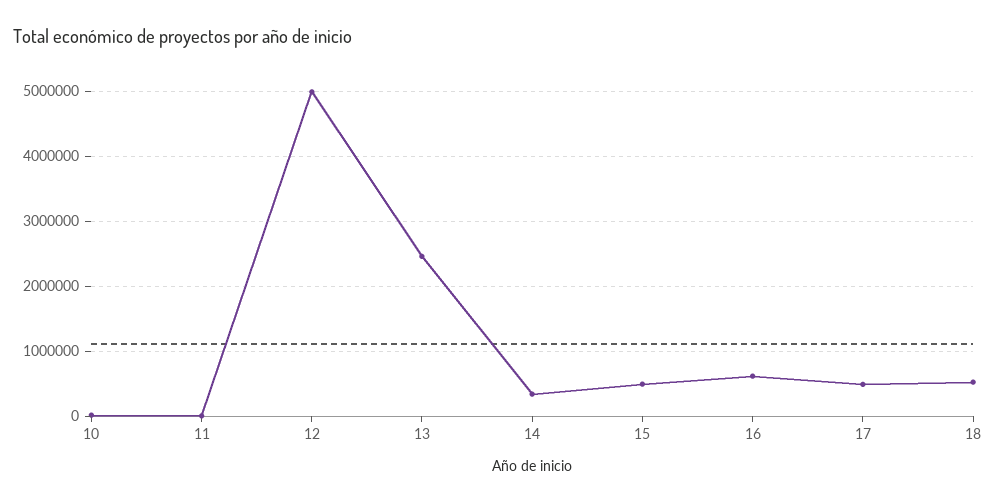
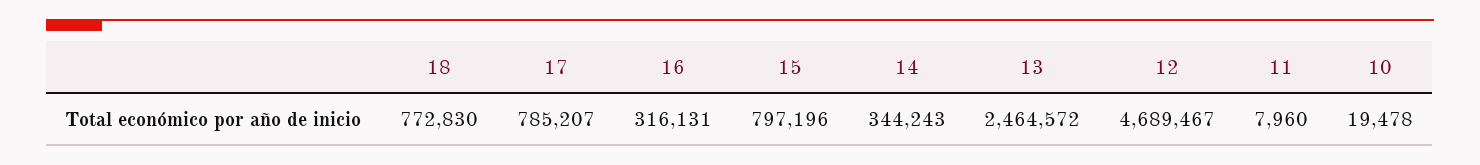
  {
    "10": 19478,
    "11": 7960,
-   "12": 5000000,
+   "12": 4689467,
    "13": 2464572,
    "14": 344243,
-   "15": 500000,
+   "15": 797196,
-   "16": 600000,
+   "16": 316131,
-   "17": 500000,
+   "17": 785207,
-   "18": 500000
+   "18": 772830
  }

